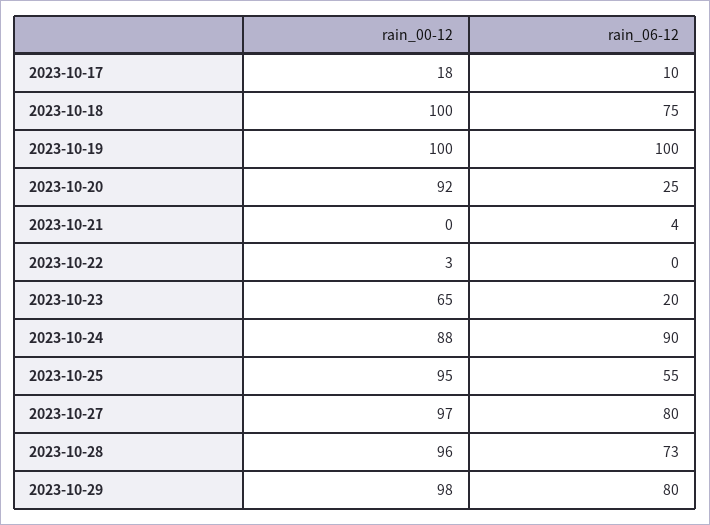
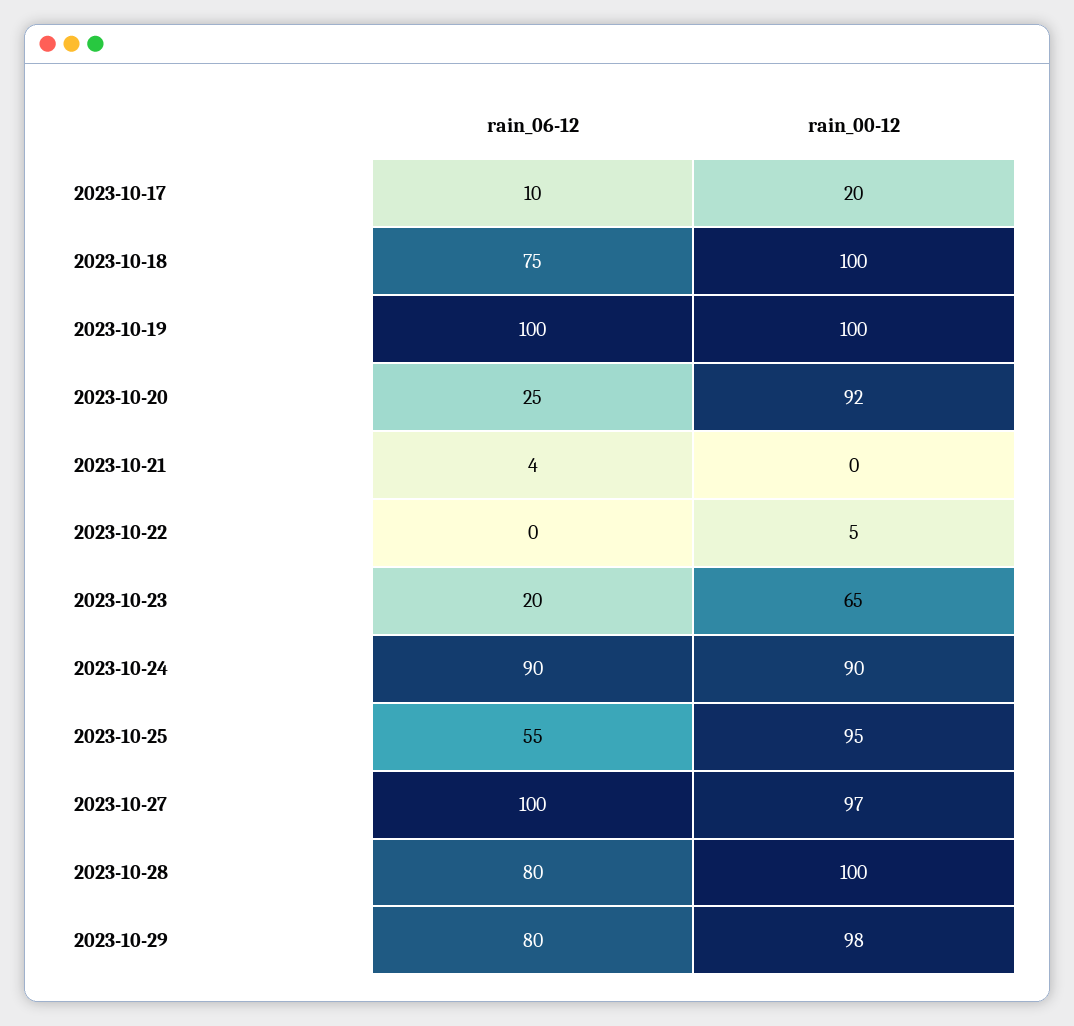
  {
    "rain_00-12": {
-     "2023-10-17": 18,
+     "2023-10-17": 20,
      "2023-10-18": 100,
      "2023-10-19": 100,
      "2023-10-20": 92,
      "2023-10-21": 0,
-     "2023-10-22": 3,
+     "2023-10-22": 5,
      "2023-10-23": 65,
-     "2023-10-24": 88,
+     "2023-10-24": 90,
      "2023-10-25": 95,
      "2023-10-27": 97,
-     "2023-10-28": 96,
+     "2023-10-28": 100,
      "2023-10-29": 98
    },
    "rain_06-12": {
      "2023-10-17": 10,
      "2023-10-18": 75,
      "2023-10-19": 100,
      "2023-10-20": 25,
      "2023-10-21": 4,
      "2023-10-22": 0,
      "2023-10-23": 20,
      "2023-10-24": 90,
      "2023-10-25": 55,
-     "2023-10-27": 80,
+     "2023-10-27": 100,
-     "2023-10-28": 73,
+     "2023-10-28": 80,
      "2023-10-29": 80
    }
  }

